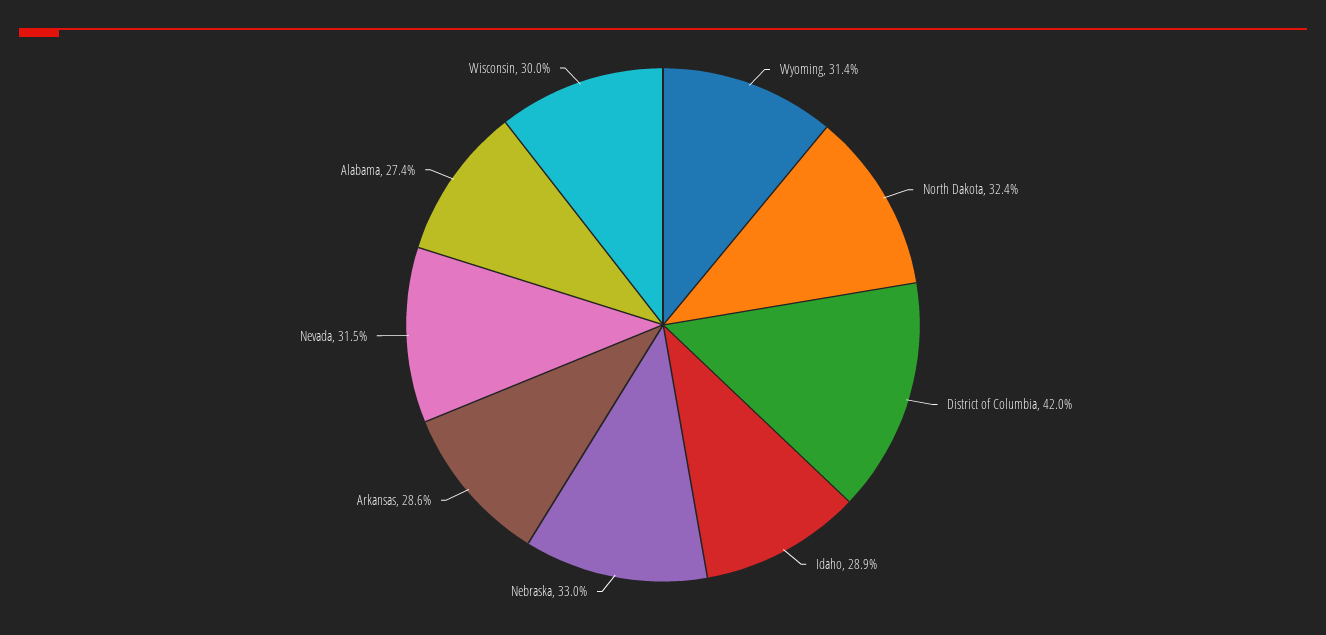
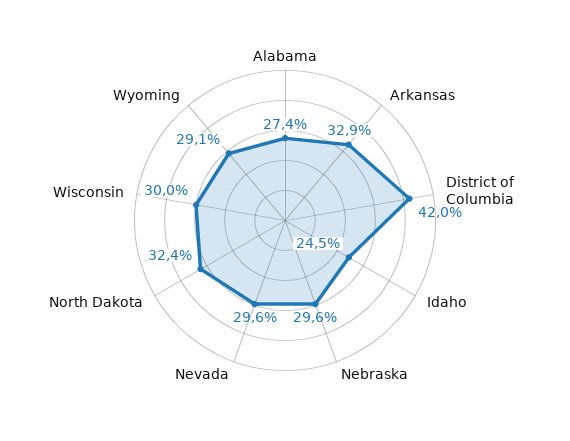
  {
-   "Wyoming": 31.4,
+   "Wyoming": 29.1,
    "North Dakota": 32.4,
    "District of Columbia": 42,
-   "Idaho": 28.9,
+   "Idaho": 24.5,
-   "Nebraska": 33,
+   "Nebraska": 29.6,
-   "Arkansas": 28.6,
+   "Arkansas": 32.9,
-   "Nevada": 31.5,
+   "Nevada": 29.6,
    "Alabama": 27.4,
    "Wisconsin": 30
  }

